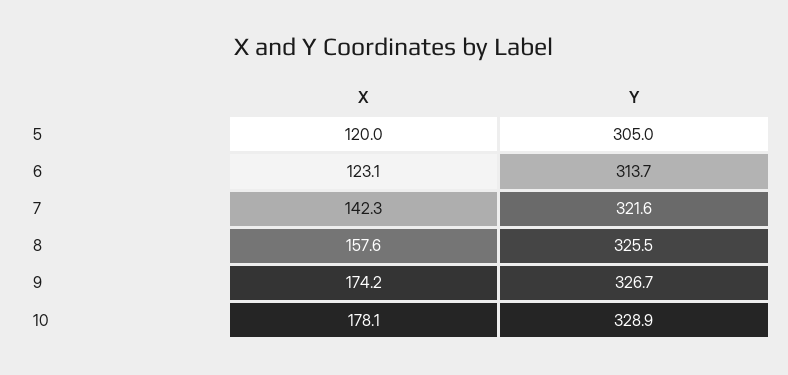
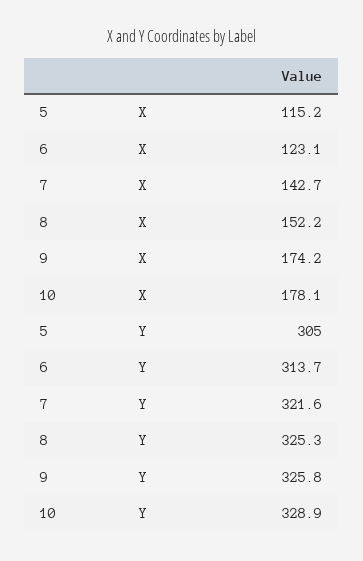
  {
    "X": {
-     "5": 120,
+     "5": 115.2,
      "6": 123.1,
-     "7": 142.3,
+     "7": 142.7,
-     "8": 157.6,
+     "8": 152.2,
      "9": 174.2,
      "10": 178.1
    },
    "Y": {
      "5": 305,
      "6": 313.7,
      "7": 321.6,
-     "8": 325.5,
+     "8": 325.3,
-     "9": 326.7,
+     "9": 325.8,
      "10": 328.9
    }
  }

